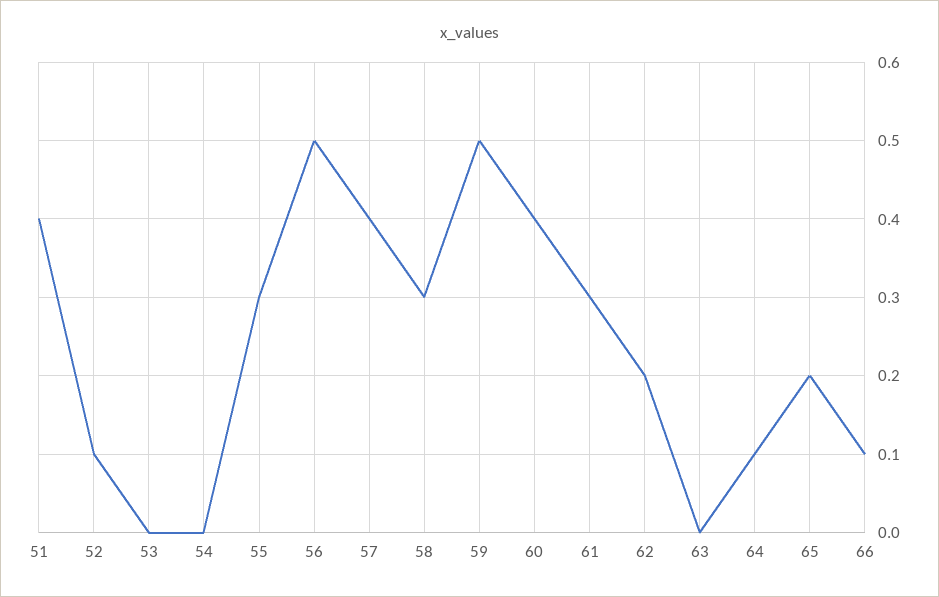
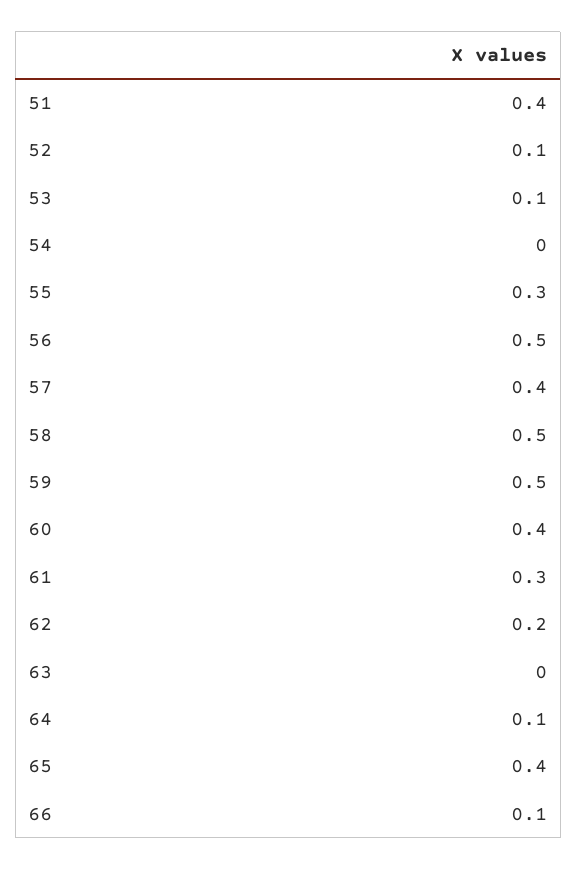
  {
    "51": 0.4,
    "52": 0.1,
-   "53": 0,
+   "53": 0.1,
    "54": 0,
    "55": 0.3,
    "56": 0.5,
    "57": 0.4,
-   "58": 0.3,
+   "58": 0.5,
    "59": 0.5,
    "60": 0.4,
    "61": 0.3,
    "62": 0.2,
    "63": 0,
    "64": 0.1,
-   "65": 0.2,
+   "65": 0.4,
    "66": 0.1
  }

